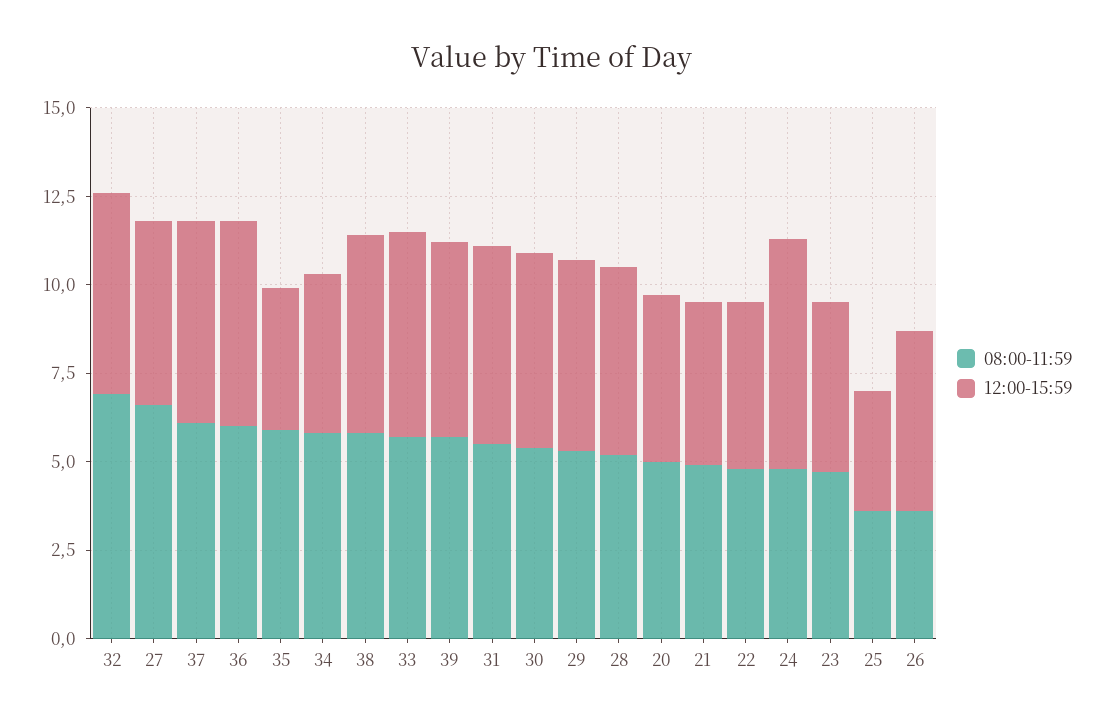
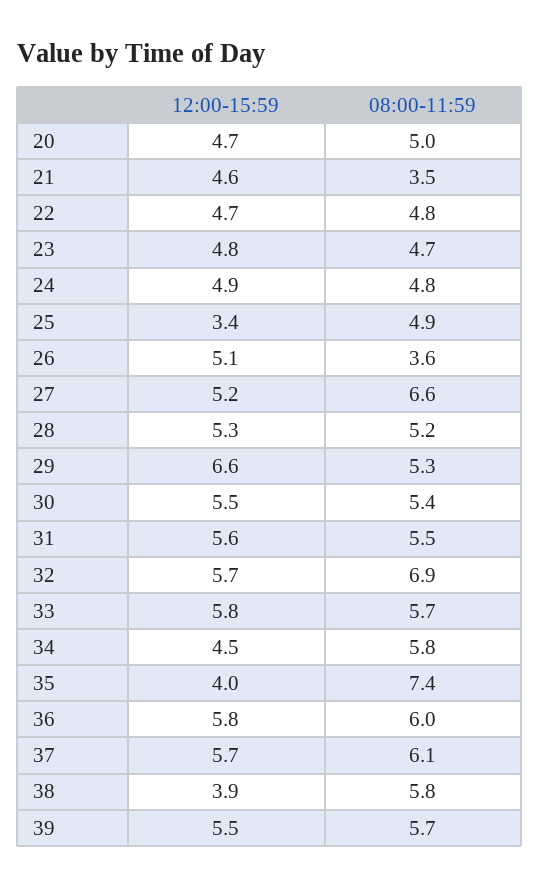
  {
    "08:00-11:59": {
      "32": 6.9,
      "27": 6.6,
      "37": 6.1,
      "36": 6,
-     "35": 6,
+     "35": 7.4,
      "34": 5.8,
      "38": 5.8,
      "33": 5.7,
      "39": 5.7,
      "31": 5.5,
      "30": 5.4,
      "29": 5.3,
      "28": 5.2,
      "20": 5,
-     "21": 5,
+     "21": 3.5,
      "22": 4.8,
      "24": 4.8,
      "23": 4.7,
-     "25": 3.5,
+     "25": 4.9,
      "26": 3.6
    },
    "12:00-15:59": {
      "32": 5.7,
      "27": 5.2,
      "37": 5.7,
      "36": 5.8,
      "35": 4,
      "34": 4.5,
-     "38": 5.5,
+     "38": 3.9,
      "33": 5.8,
      "39": 5.5,
      "31": 5.6,
      "30": 5.5,
-     "29": 5.5,
+     "29": 6.6,
      "28": 5.3,
      "20": 4.7,
      "21": 4.6,
      "22": 4.7,
-     "24": 6.5,
+     "24": 4.9,
      "23": 4.8,
      "25": 3.4,
      "26": 5.1
    }
  }

